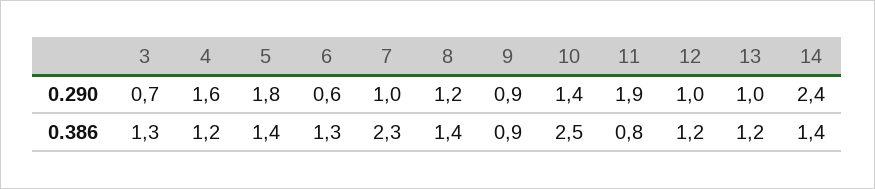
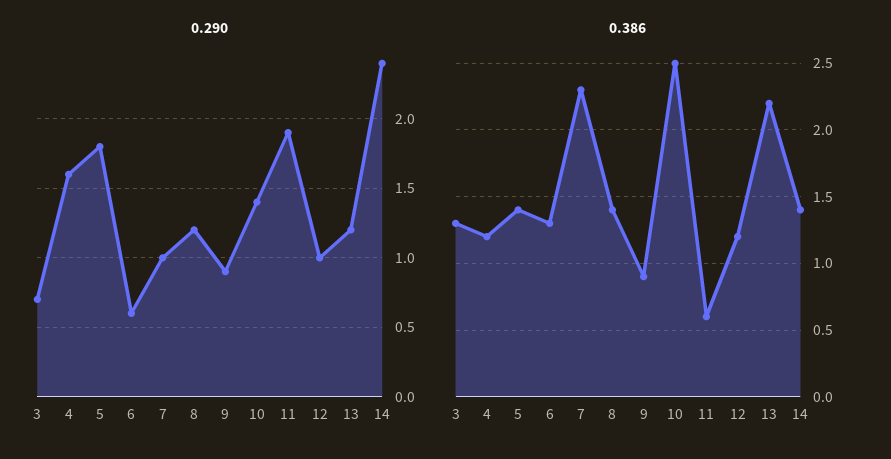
  {
    "0.290": {
      "3": 0.7,
      "4": 1.6,
      "5": 1.8,
      "6": 0.6,
      "7": 1,
      "8": 1.2,
      "9": 0.9,
      "10": 1.4,
      "11": 1.9,
      "12": 1,
-     "13": 1,
+     "13": 1.2,
      "14": 2.4
    },
    "0.386": {
      "3": 1.3,
      "4": 1.2,
      "5": 1.4,
      "6": 1.3,
      "7": 2.3,
      "8": 1.4,
      "9": 0.9,
      "10": 2.5,
-     "11": 0.8,
+     "11": 0.6,
      "12": 1.2,
-     "13": 1.2,
+     "13": 2.2,
      "14": 1.4
    }
  }

